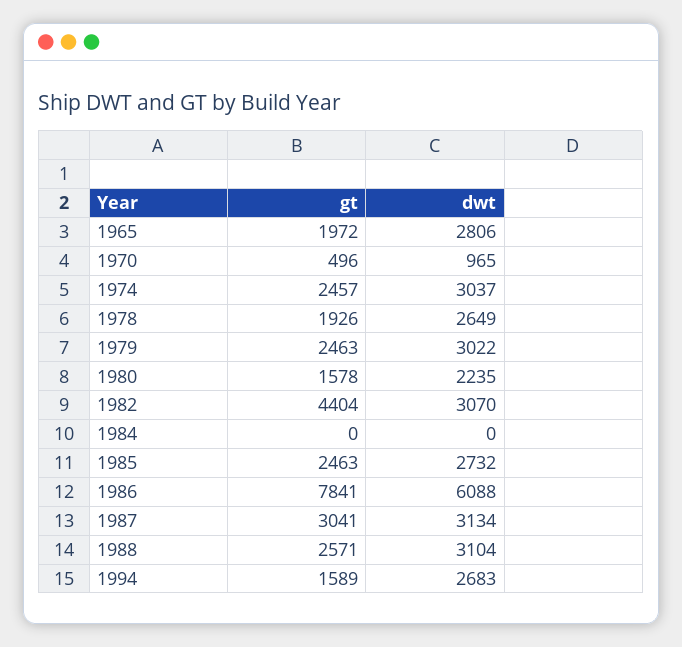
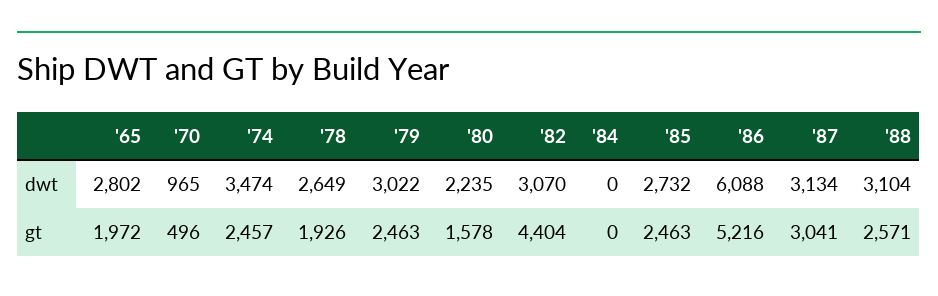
  {
    "gt": {
      "1965": 1972,
      "1970": 496,
      "1974": 2457,
      "1978": 1926,
      "1979": 2463,
      "1980": 1578,
      "1982": 4404,
      "1984": 0,
      "1985": 2463,
-     "1986": 7841,
+     "1986": 5216,
      "1987": 3041,
-     "1988": 2571,
+     "1988": 2571
-     "1994": 1589
    },
    "dwt": {
-     "1965": 2806,
+     "1965": 2802,
      "1970": 965,
-     "1974": 3037,
+     "1974": 3474,
      "1978": 2649,
      "1979": 3022,
      "1980": 2235,
      "1982": 3070,
      "1984": 0,
      "1985": 2732,
      "1986": 6088,
      "1987": 3134,
-     "1988": 3104,
+     "1988": 3104
-     "1994": 2683
    }
  }

